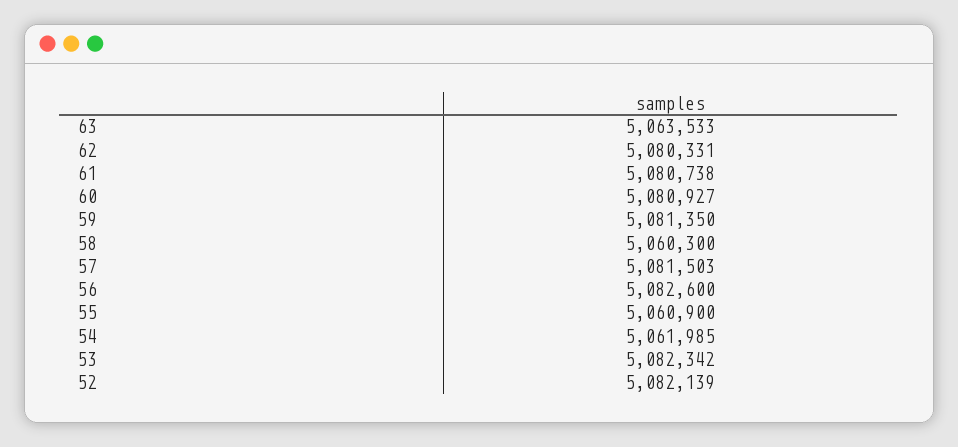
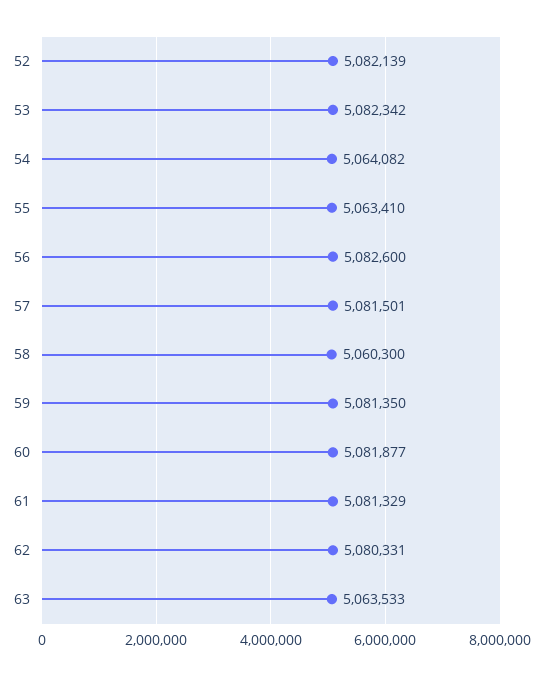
  {
    "63": 5063533,
    "62": 5080331,
-   "61": 5080738,
+   "61": 5081329,
-   "60": 5080927,
+   "60": 5081877,
    "59": 5081350,
    "58": 5060300,
-   "57": 5081503,
+   "57": 5081501,
    "56": 5082600,
-   "55": 5060900,
+   "55": 5063410,
-   "54": 5061985,
+   "54": 5064082,
    "53": 5082342,
    "52": 5082139
  }

